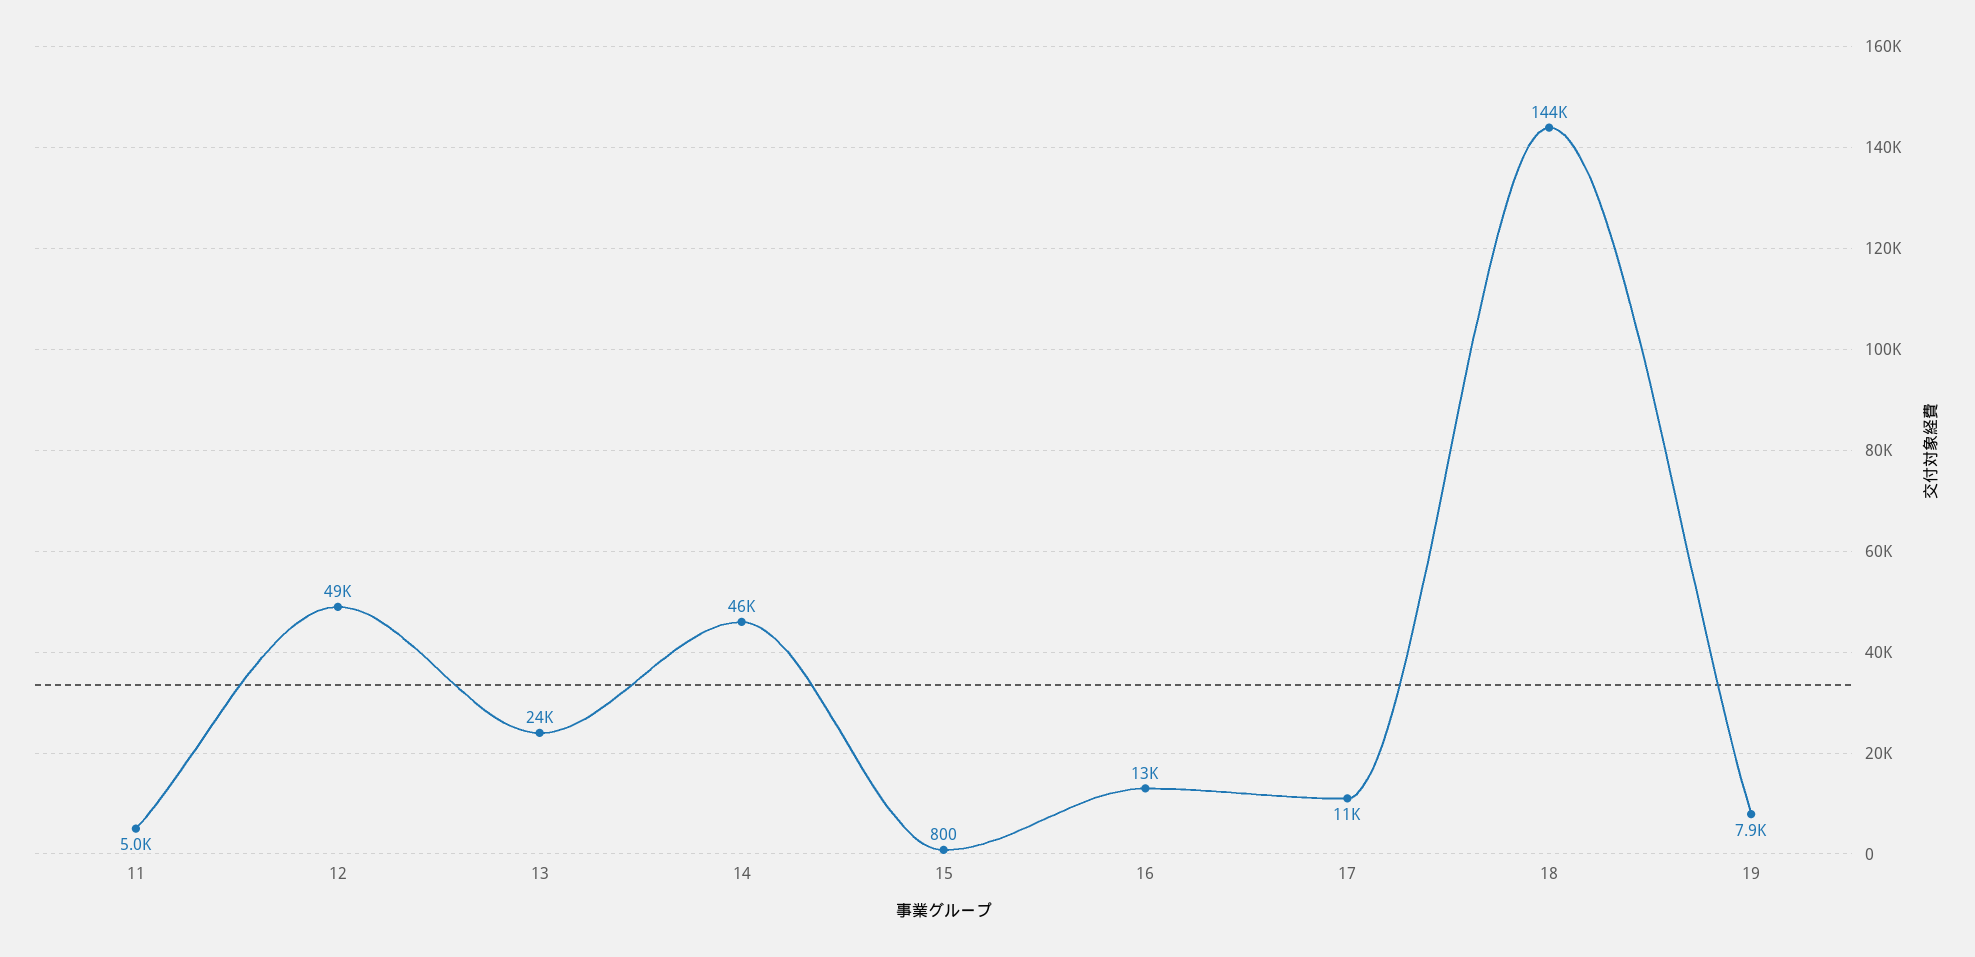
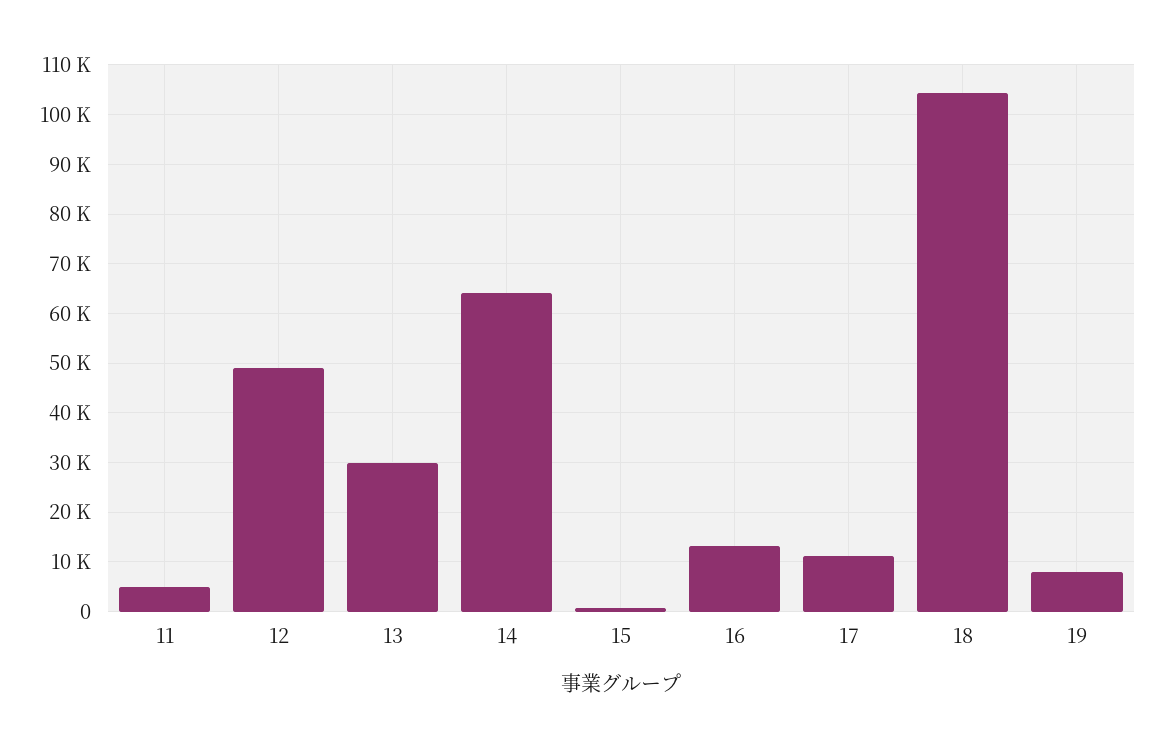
  {
    "11": 5000,
    "12": 49000,
-   "13": 24000,
+   "13": 30000,
-   "14": 46000,
+   "14": 64000,
    "15": 800,
    "16": 13000,
    "17": 11000,
-   "18": 144000,
+   "18": 104000,
    "19": 7900
  }

